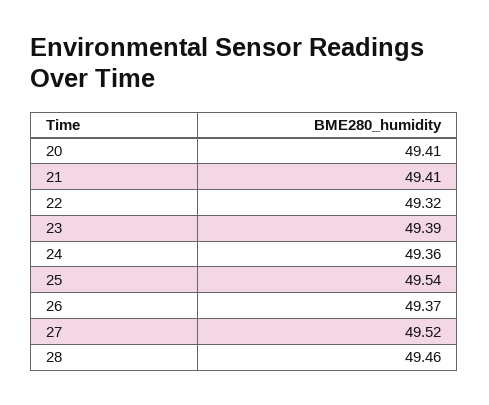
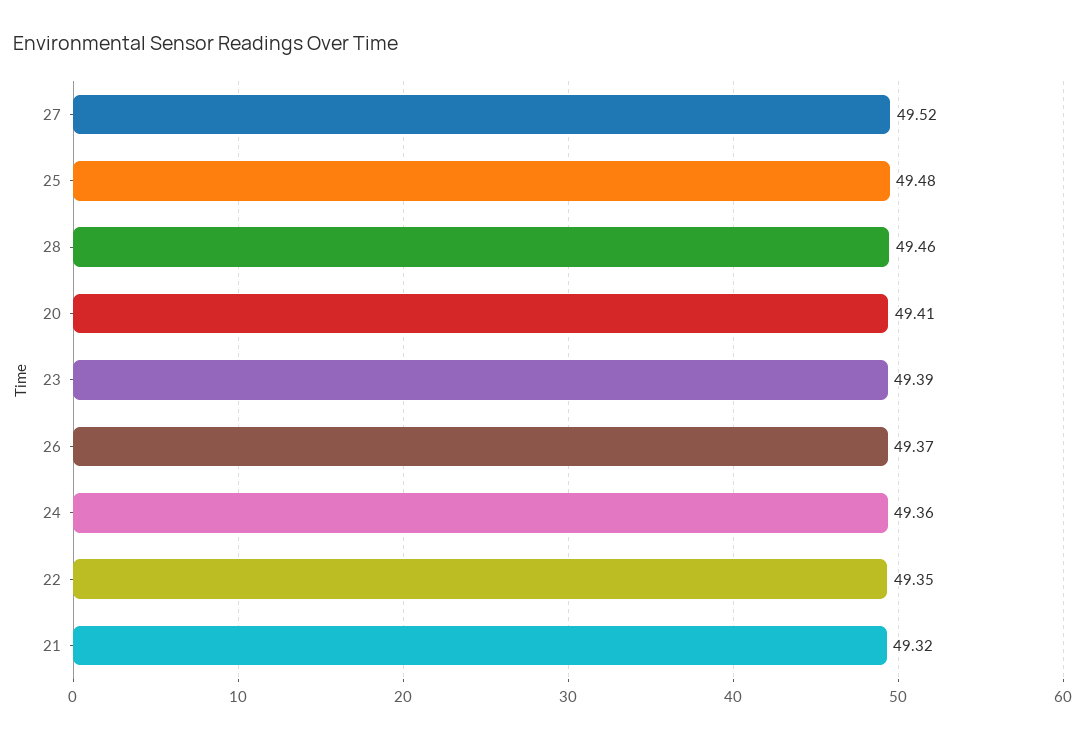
  {
    "20": 49.41,
-   "21": 49.41,
+   "21": 49.32,
-   "22": 49.32,
+   "22": 49.35,
    "23": 49.39,
    "24": 49.36,
-   "25": 49.54,
+   "25": 49.48,
    "26": 49.37,
    "27": 49.52,
    "28": 49.46
  }

